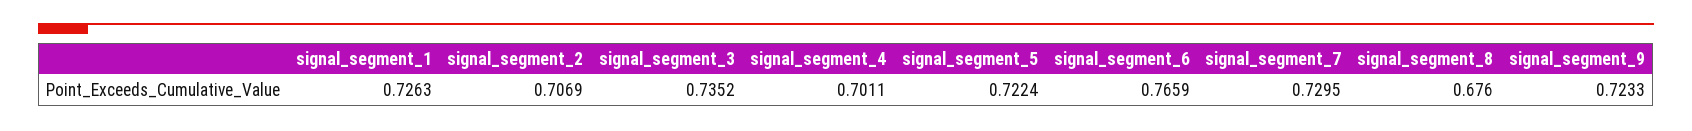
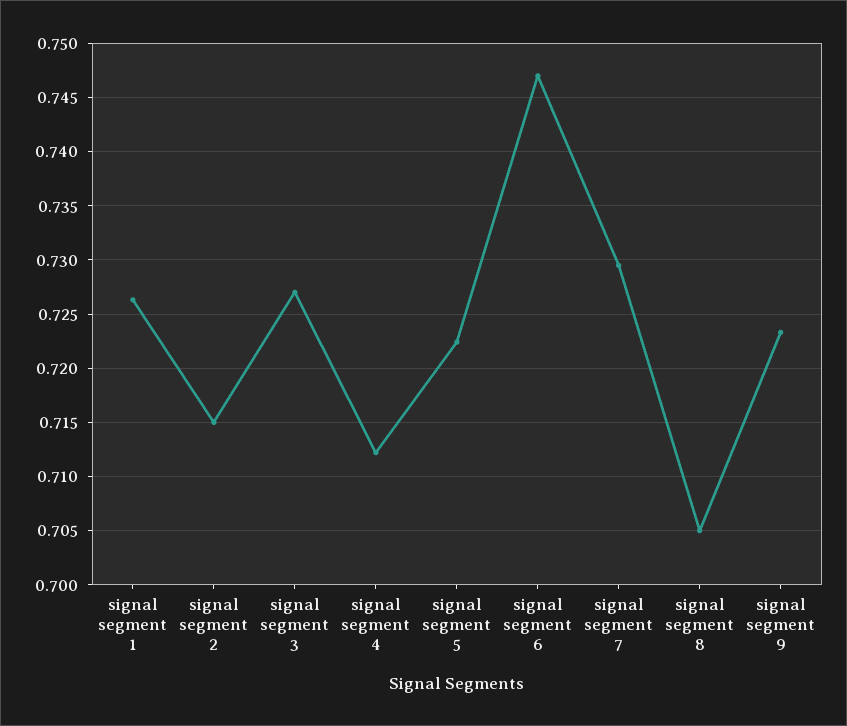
  {
    "signal_segment_1": 0.7263,
-   "signal_segment_2": 0.7069,
+   "signal_segment_2": 0.715,
-   "signal_segment_3": 0.7352,
+   "signal_segment_3": 0.727,
-   "signal_segment_4": 0.7011,
+   "signal_segment_4": 0.712,
    "signal_segment_5": 0.7224,
-   "signal_segment_6": 0.7659,
+   "signal_segment_6": 0.747,
    "signal_segment_7": 0.7295,
-   "signal_segment_8": 0.676,
+   "signal_segment_8": 0.705,
    "signal_segment_9": 0.7233
  }

